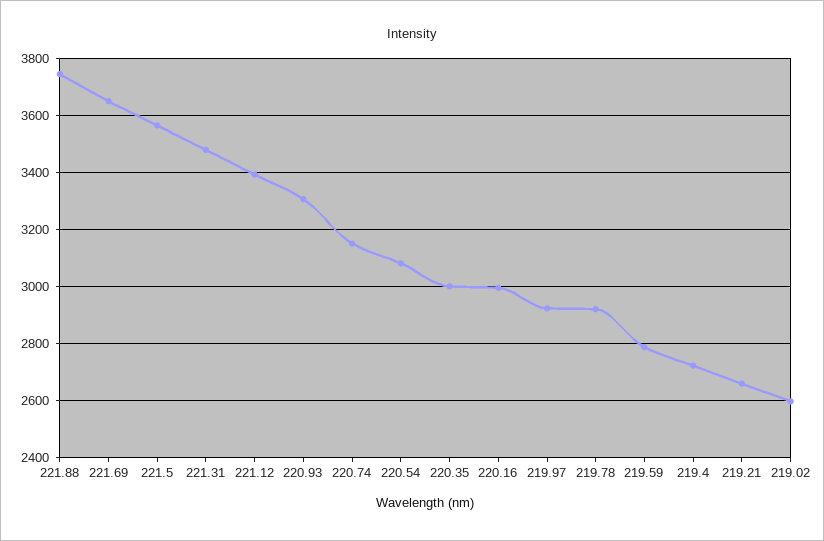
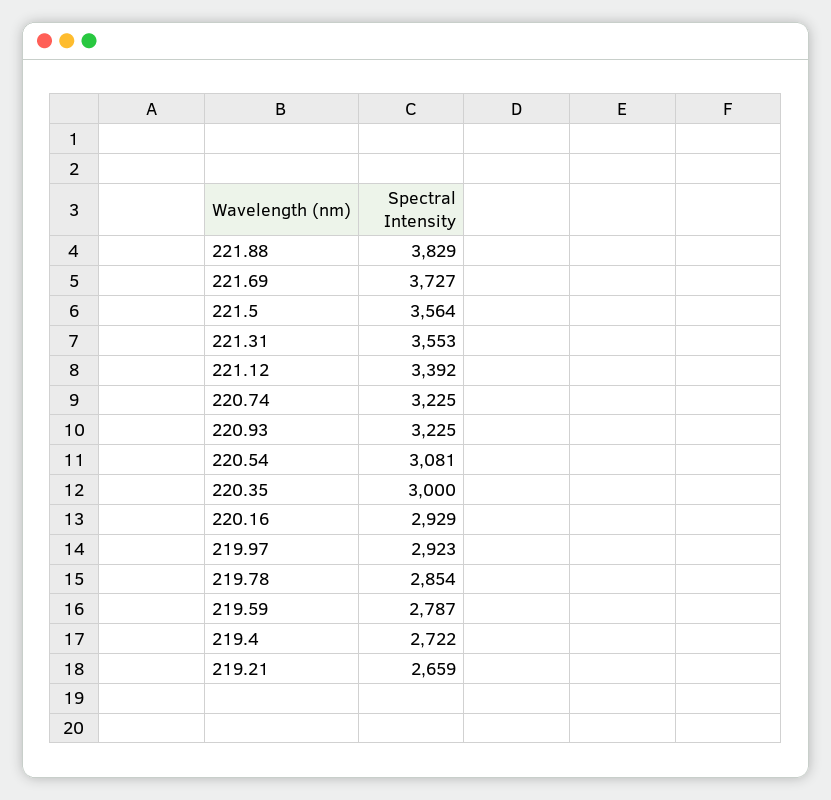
  {
-   "221.88": 3750,
+   "221.88": 3829,
-   "221.69": 3650,
+   "221.69": 3727,
    "221.5": 3564,
-   "221.31": 3475,
+   "221.31": 3553,
    "221.12": 3392,
-   "220.93": 3300,
+   "220.93": 3225,
-   "220.74": 3150,
+   "220.74": 3225,
    "220.54": 3081,
    "220.35": 3000,
-   "220.16": 3000,
+   "220.16": 2929,
    "219.97": 2923,
-   "219.78": 2925,
+   "219.78": 2854,
    "219.59": 2787,
    "219.4": 2722,
-   "219.21": 2659,
+   "219.21": 2659
-   "219.02": 2600
  }

